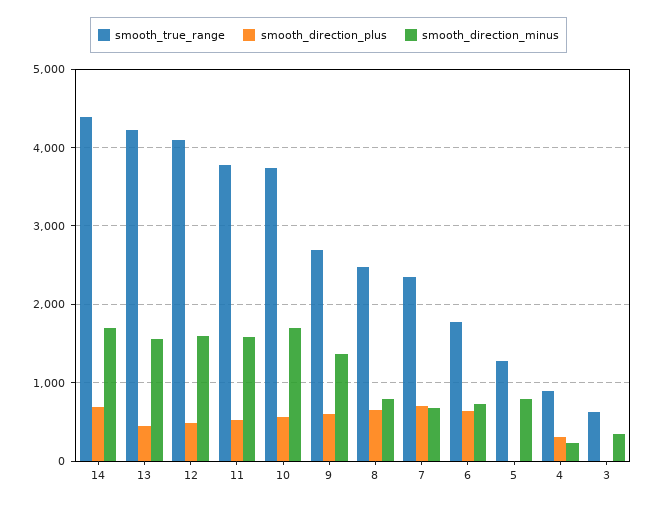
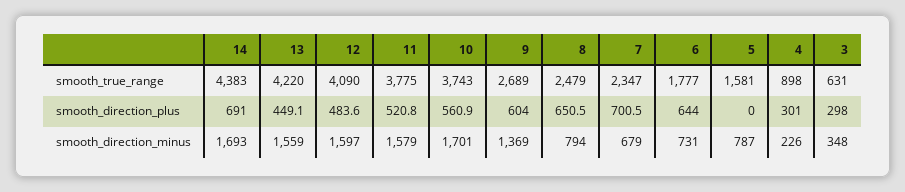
  {
    "smooth_true_range": {
      "14": 4383,
      "13": 4220,
      "12": 4090,
      "11": 3775,
      "10": 3743,
      "9": 2689,
      "8": 2479,
      "7": 2347,
      "6": 1777,
-     "5": 1300,
+     "5": 1581,
      "4": 898,
      "3": 631
    },
    "smooth_direction_plus": {
      "14": 691,
      "13": 449.1,
      "12": 483.6,
      "11": 520.8,
      "10": 560.9,
      "9": 604,
      "8": 650.5,
      "7": 700.5,
      "6": 644,
      "5": 0,
      "4": 301,
-     "3": 0
+     "3": 298
    },
    "smooth_direction_minus": {
      "14": 1693,
      "13": 1559,
      "12": 1597,
      "11": 1579,
      "10": 1701,
      "9": 1369,
      "8": 794,
      "7": 679,
      "6": 731,
      "5": 787,
      "4": 226,
      "3": 348
    }
  }

